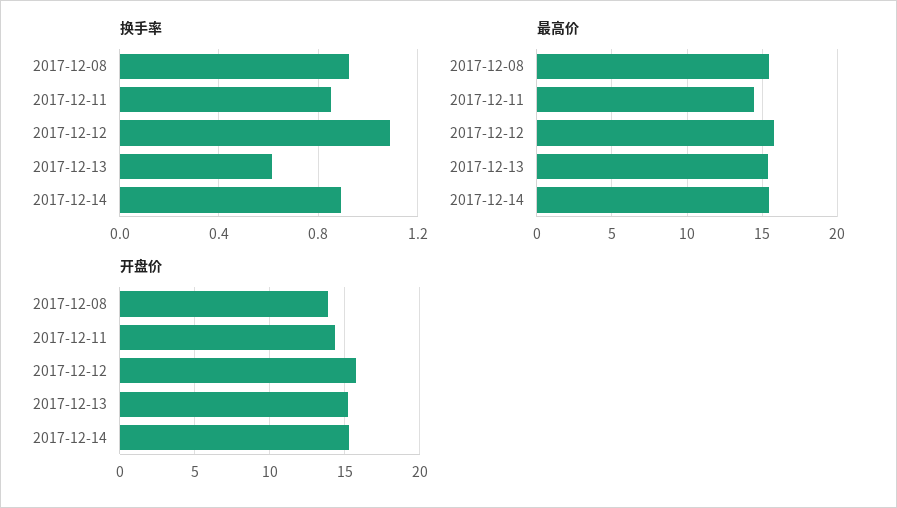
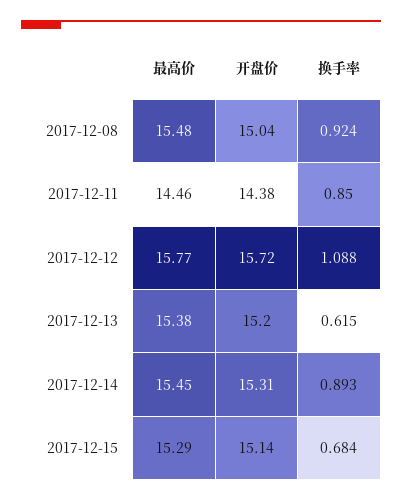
  {
    "换手率": {
      "2017-12-08": 0.924,
      "2017-12-11": 0.85,
      "2017-12-12": 1.088,
      "2017-12-13": 0.615,
-     "2017-12-14": 0.893
+     "2017-12-14": 0.893,
+     "2017-12-15": 0.684
    },
    "最高价": {
      "2017-12-08": 15.48,
      "2017-12-11": 14.46,
      "2017-12-12": 15.77,
      "2017-12-13": 15.38,
-     "2017-12-14": 15.45
+     "2017-12-14": 15.45,
+     "2017-12-15": 15.29
    },
    "开盘价": {
-     "2017-12-08": 14,
+     "2017-12-08": 15.04,
      "2017-12-11": 14.38,
      "2017-12-12": 15.72,
      "2017-12-13": 15.2,
-     "2017-12-14": 15.31
+     "2017-12-14": 15.31,
+     "2017-12-15": 15.14
    }
  }

